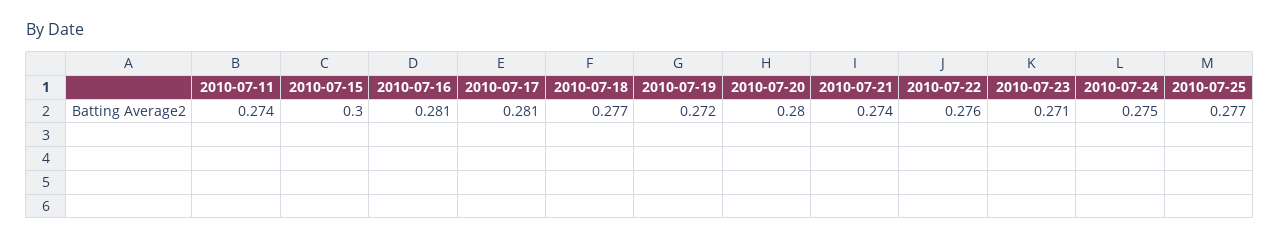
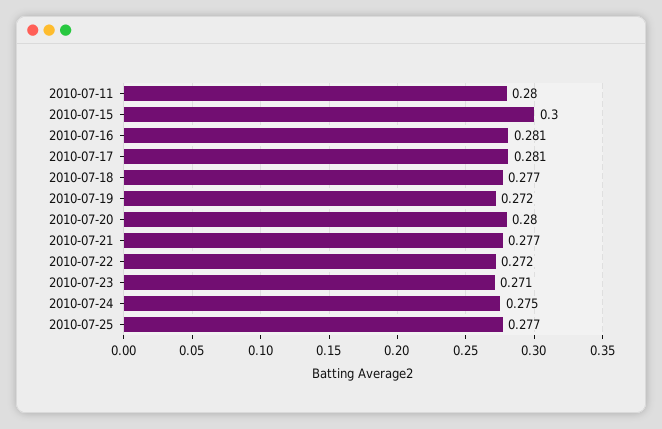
  {
-   "2010-07-11": 0.274,
+   "2010-07-11": 0.28,
    "2010-07-15": 0.3,
    "2010-07-16": 0.281,
    "2010-07-17": 0.281,
    "2010-07-18": 0.277,
    "2010-07-19": 0.272,
    "2010-07-20": 0.28,
-   "2010-07-21": 0.274,
+   "2010-07-21": 0.277,
-   "2010-07-22": 0.276,
+   "2010-07-22": 0.272,
    "2010-07-23": 0.271,
    "2010-07-24": 0.275,
    "2010-07-25": 0.277
  }

